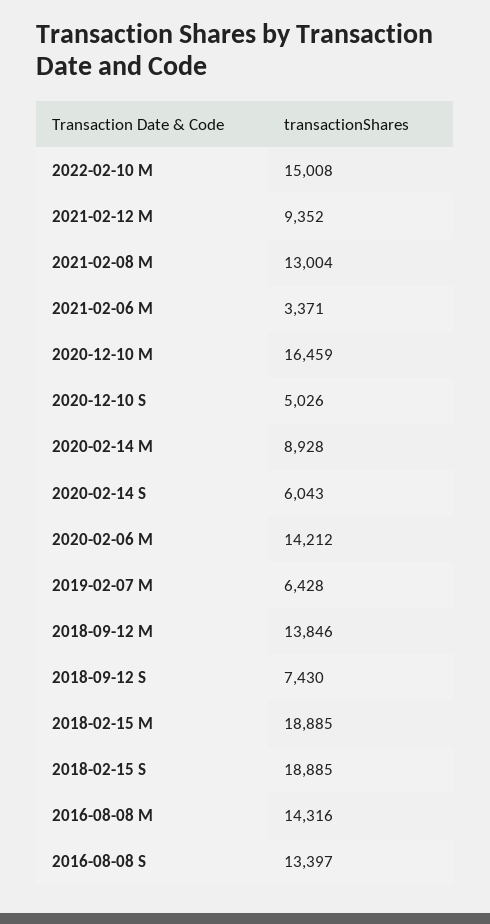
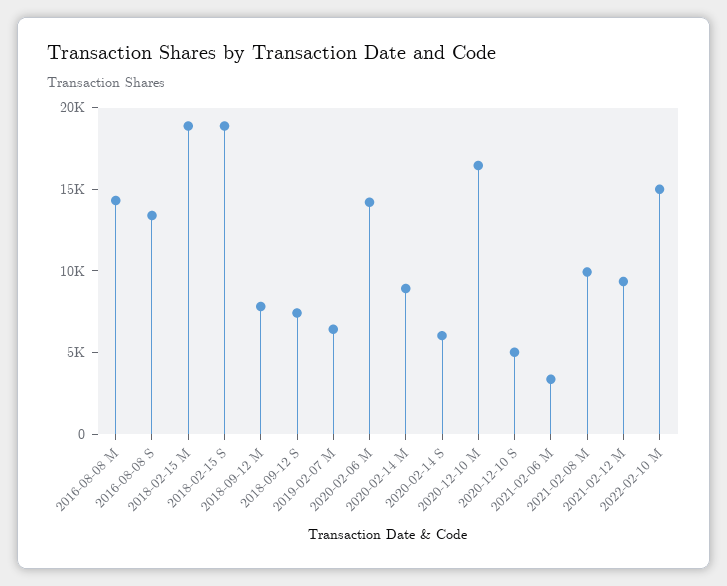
  {
    "2022-02-10 M": 15008,
    "2021-02-12 M": 9352,
-   "2021-02-08 M": 13004,
+   "2021-02-08 M": 10000,
    "2021-02-06 M": 3371,
    "2020-12-10 M": 16459,
    "2020-12-10 S": 5026,
    "2020-02-14 M": 8928,
    "2020-02-14 S": 6043,
    "2020-02-06 M": 14212,
    "2019-02-07 M": 6428,
-   "2018-09-12 M": 13846,
+   "2018-09-12 M": 8000,
    "2018-09-12 S": 7430,
    "2018-02-15 M": 18885,
    "2018-02-15 S": 18885,
    "2016-08-08 M": 14316,
    "2016-08-08 S": 13397
  }

